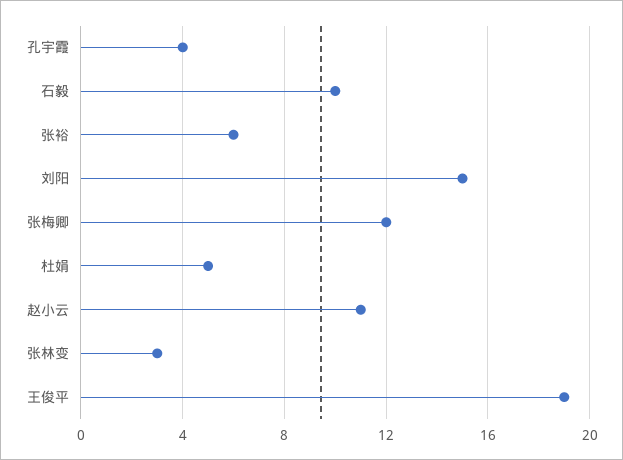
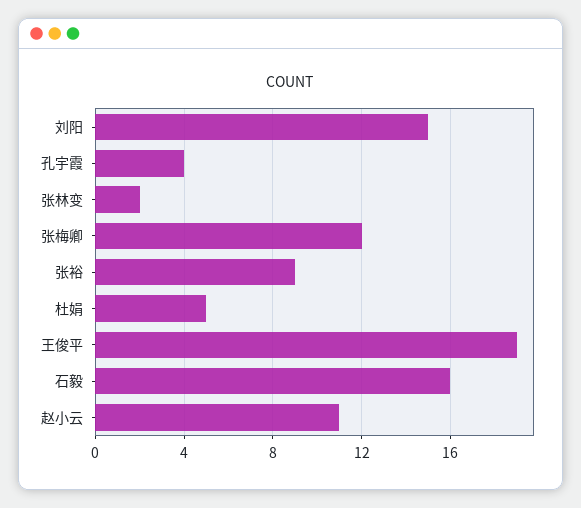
  {
    "孔宇霞": 4,
-   "石毅": 10,
+   "石毅": 16,
-   "张裕": 6,
+   "张裕": 9,
    "刘阳": 15,
    "张梅卿": 12,
    "杜娟": 5,
    "赵小云": 11,
-   "张林变": 3,
+   "张林变": 2,
    "王俊平": 19
  }

